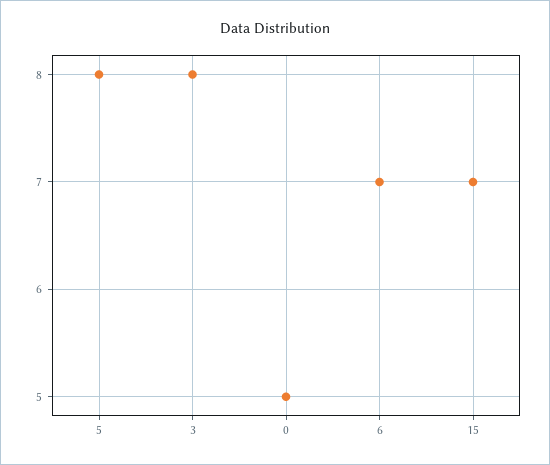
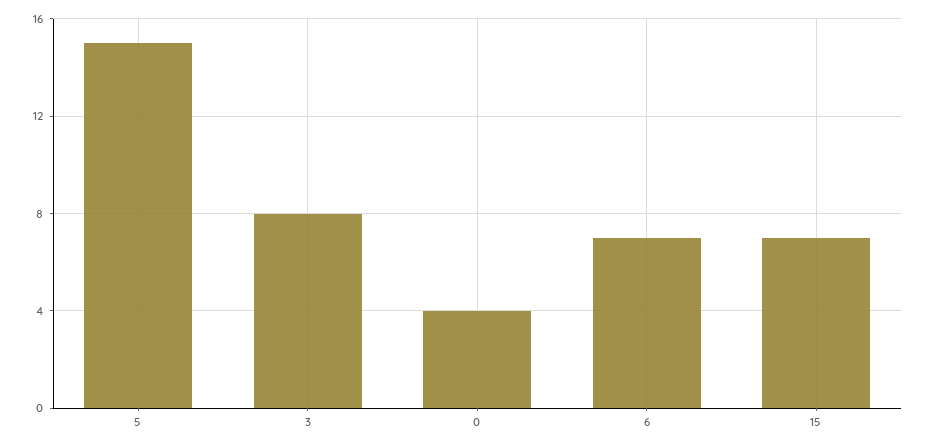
  {
-   "5": 8,
+   "5": 15,
    "3": 8,
-   "0": 5,
+   "0": 4,
    "6": 7,
    "15": 7
  }

